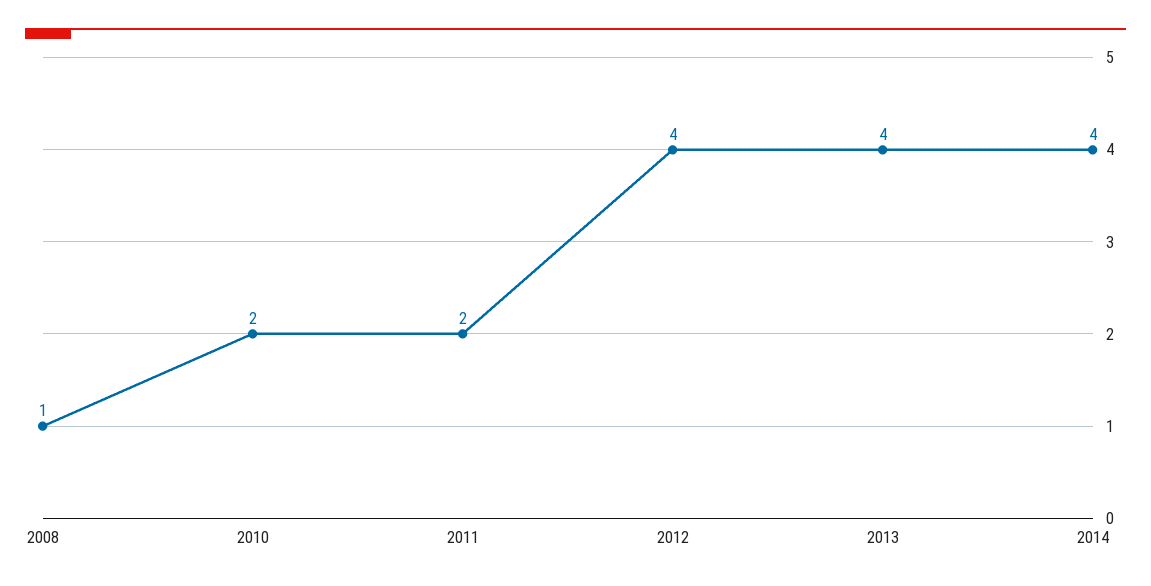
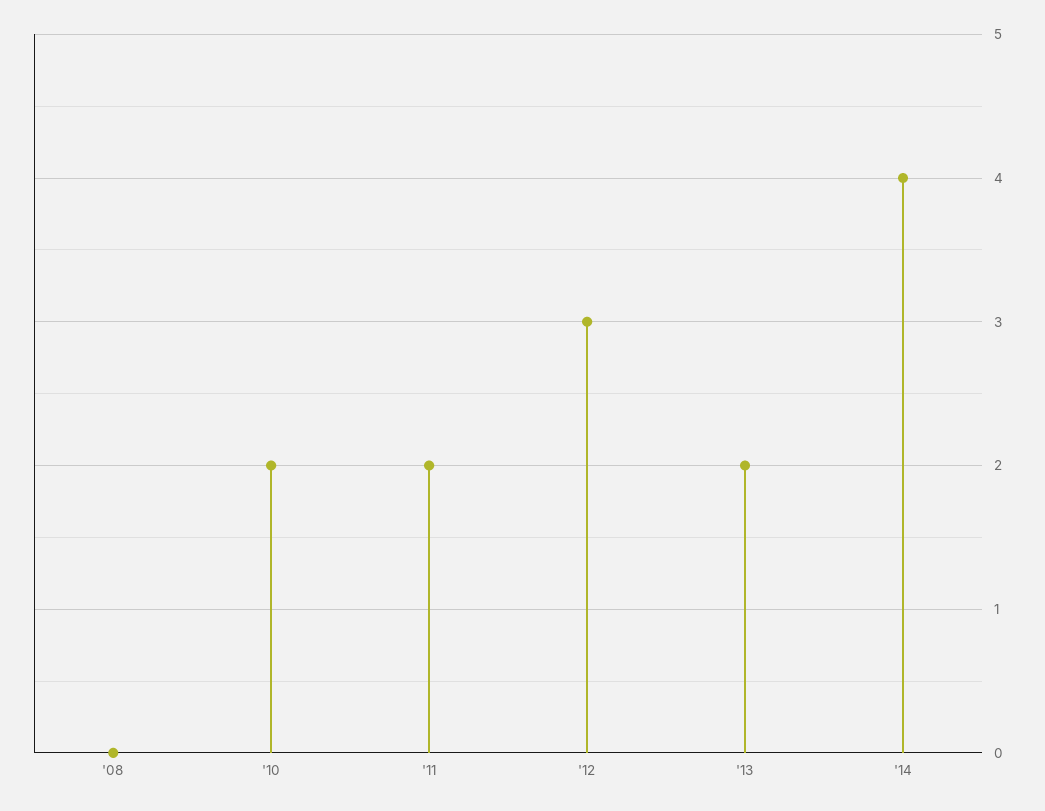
  {
-   "2008": 1,
+   "2008": 0,
    "2010": 2,
    "2011": 2,
-   "2012": 4,
+   "2012": 3,
-   "2013": 4,
+   "2013": 2,
    "2014": 4
  }

